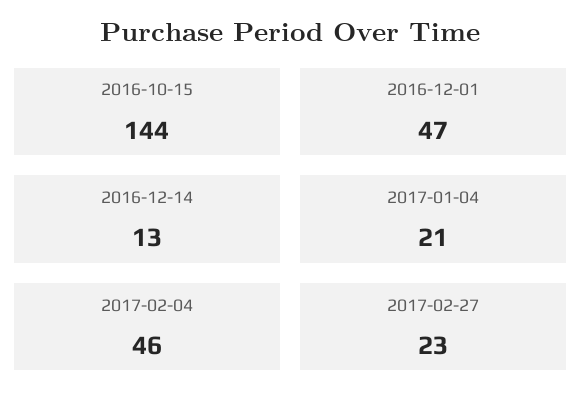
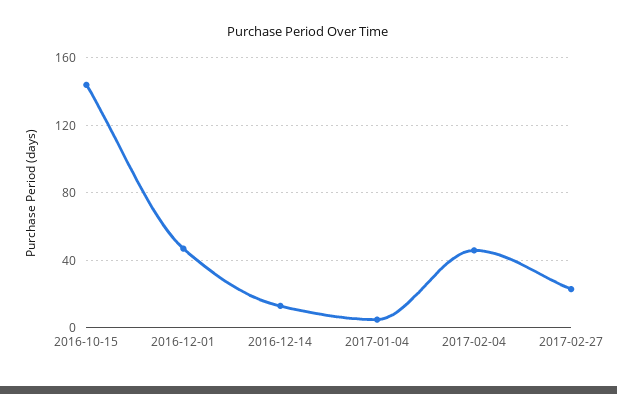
  {
    "2016-10-15": 144,
    "2016-12-01": 47,
    "2016-12-14": 13,
-   "2017-01-04": 21,
+   "2017-01-04": 5,
    "2017-02-04": 46,
    "2017-02-27": 23
  }

